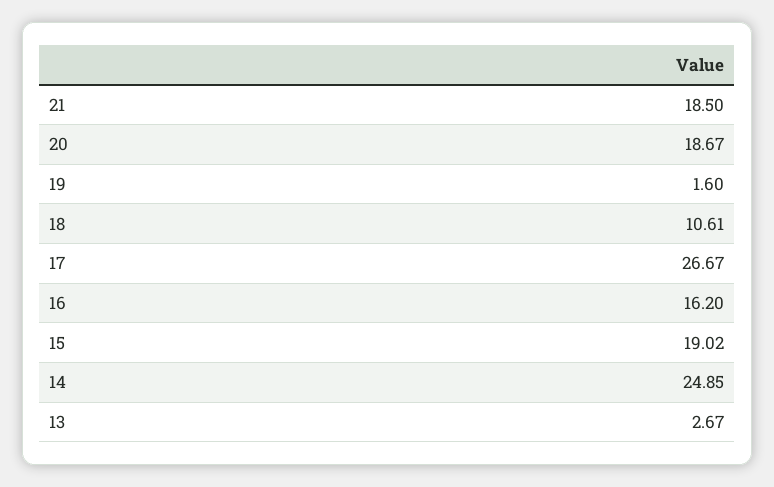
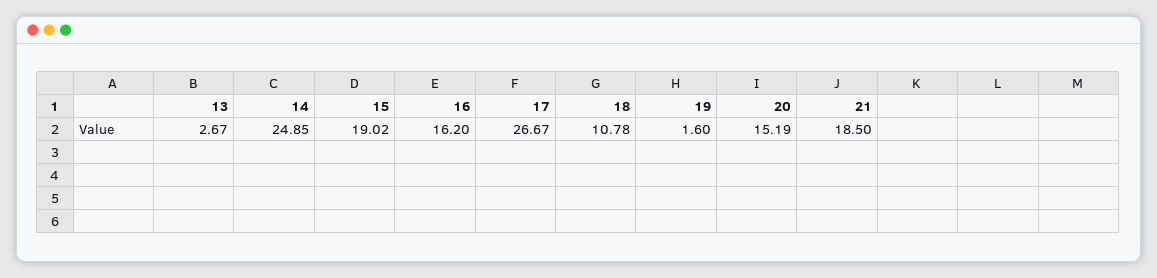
  {
    "21": 18.5,
-   "20": 18.67,
+   "20": 15.19,
    "19": 1.6,
-   "18": 10.61,
+   "18": 10.78,
    "17": 26.67,
    "16": 16.2,
    "15": 19.02,
    "14": 24.85,
    "13": 2.67
  }

